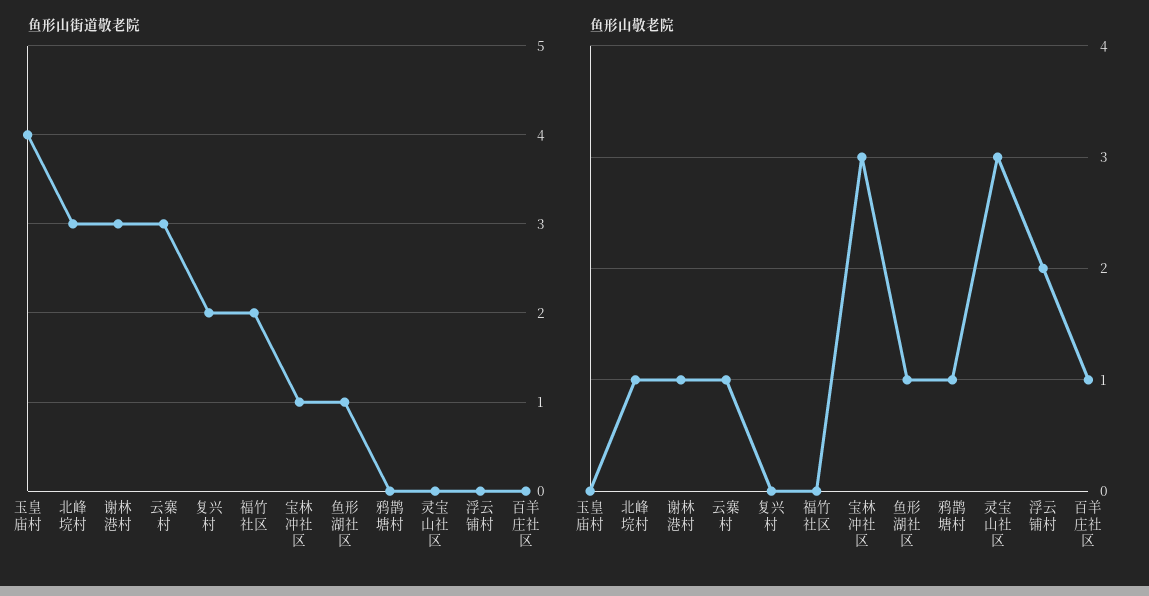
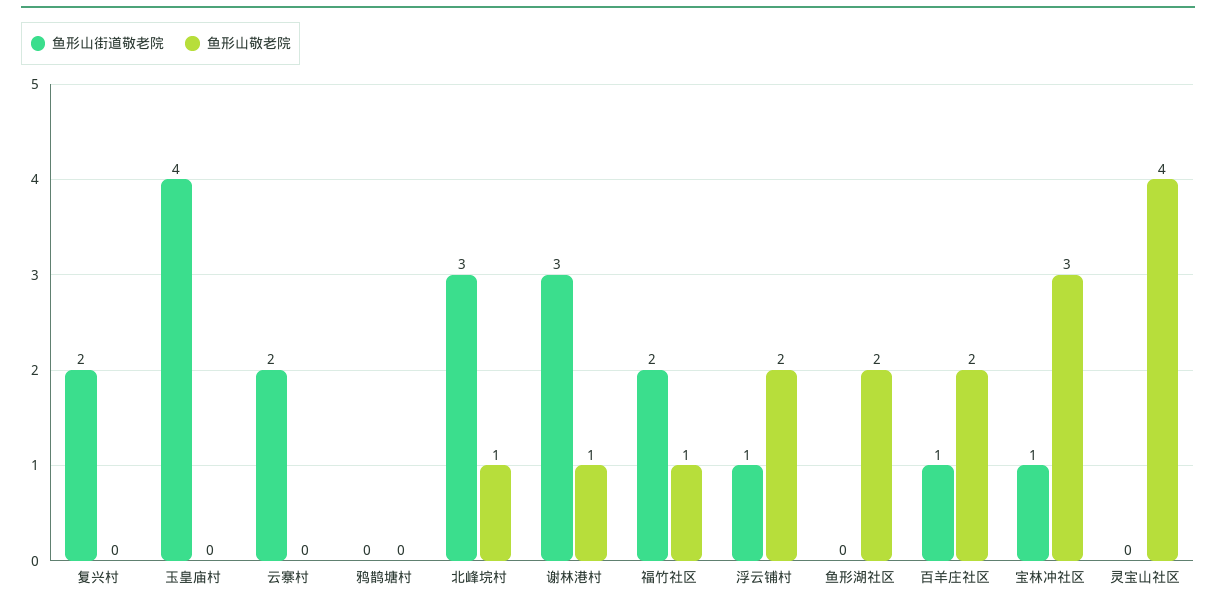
  {
    "鱼形山街道敬老院": {
      "玉皇庙村": 4,
      "北峰垸村": 3,
      "谢林港村": 3,
-     "云寨村": 3,
+     "云寨村": 2,
      "复兴村": 2,
      "福竹社区": 2,
      "宝林冲社区": 1,
-     "鱼形湖社区": 1,
+     "鱼形湖社区": 0,
      "鸦鹊塘村": 0,
      "灵宝山社区": 0,
-     "浮云铺村": 0,
+     "浮云铺村": 1,
-     "百羊庄社区": 0
+     "百羊庄社区": 1
    },
    "鱼形山敬老院": {
      "玉皇庙村": 0,
      "北峰垸村": 1,
      "谢林港村": 1,
-     "云寨村": 1,
+     "云寨村": 0,
      "复兴村": 0,
-     "福竹社区": 0,
+     "福竹社区": 1,
      "宝林冲社区": 3,
-     "鱼形湖社区": 1,
+     "鱼形湖社区": 2,
-     "鸦鹊塘村": 1,
+     "鸦鹊塘村": 0,
-     "灵宝山社区": 3,
+     "灵宝山社区": 4,
      "浮云铺村": 2,
-     "百羊庄社区": 1
+     "百羊庄社区": 2
    }
  }

